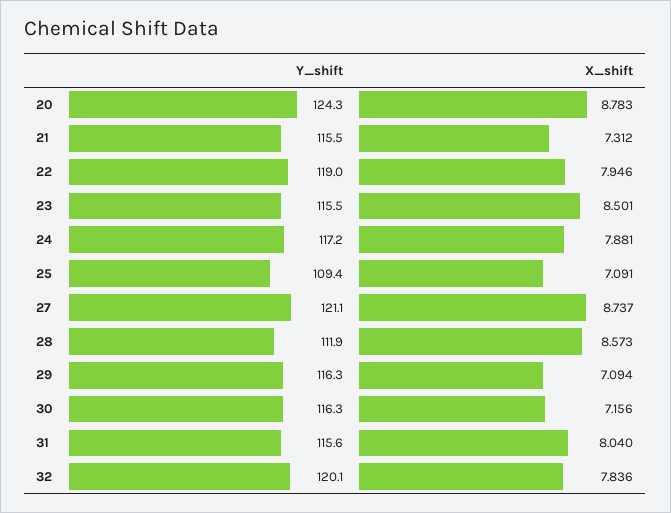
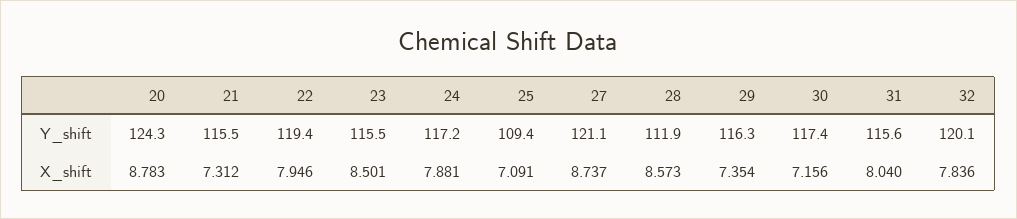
  {
    "Y_shift": {
      "20": 124.3,
      "21": 115.5,
-     "22": 119,
+     "22": 119.4,
      "23": 115.5,
      "24": 117.2,
      "25": 109.4,
      "27": 121.1,
      "28": 111.9,
      "29": 116.3,
-     "30": 116.3,
+     "30": 117.4,
      "31": 115.6,
      "32": 120.1
    },
    "X_shift": {
      "20": 8.783,
      "21": 7.312,
      "22": 7.946,
      "23": 8.501,
      "24": 7.881,
      "25": 7.091,
      "27": 8.737,
      "28": 8.573,
-     "29": 7.094,
+     "29": 7.354,
      "30": 7.156,
      "31": 8.04,
      "32": 7.836
    }
  }

